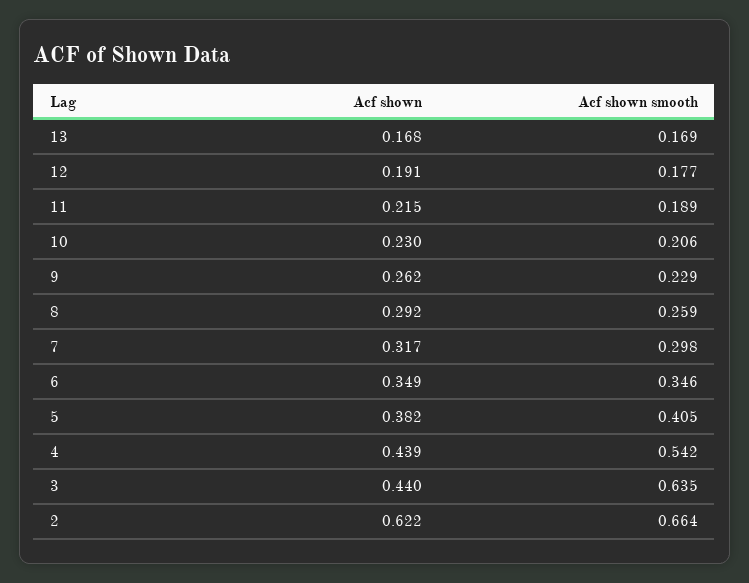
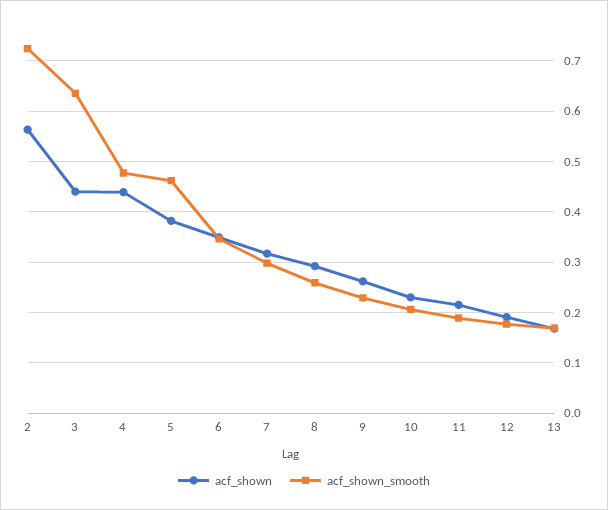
  {
    "Acf shown": {
      "13": 0.168,
      "12": 0.191,
      "11": 0.215,
      "10": 0.23,
      "9": 0.262,
      "8": 0.292,
      "7": 0.317,
      "6": 0.349,
      "5": 0.382,
      "4": 0.439,
      "3": 0.44,
-     "2": 0.622
+     "2": 0.56
    },
    "Acf shown smooth": {
      "13": 0.169,
      "12": 0.177,
      "11": 0.189,
      "10": 0.206,
      "9": 0.229,
      "8": 0.259,
      "7": 0.298,
      "6": 0.346,
-     "5": 0.405,
+     "5": 0.46,
-     "4": 0.542,
+     "4": 0.48,
      "3": 0.635,
-     "2": 0.664
+     "2": 0.72
    }
  }

